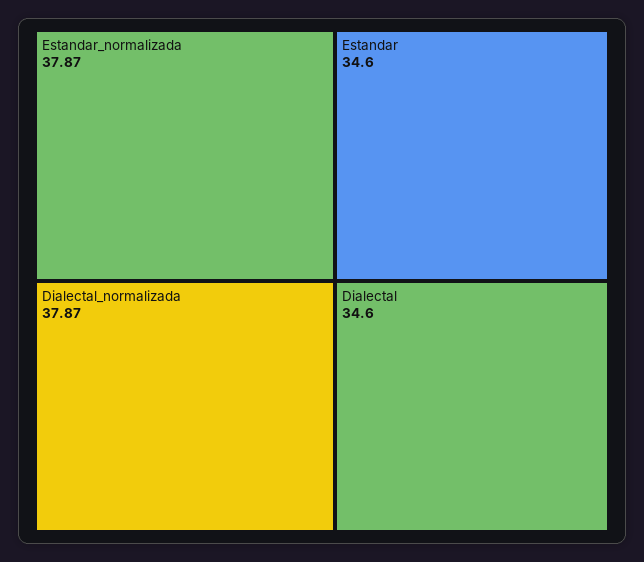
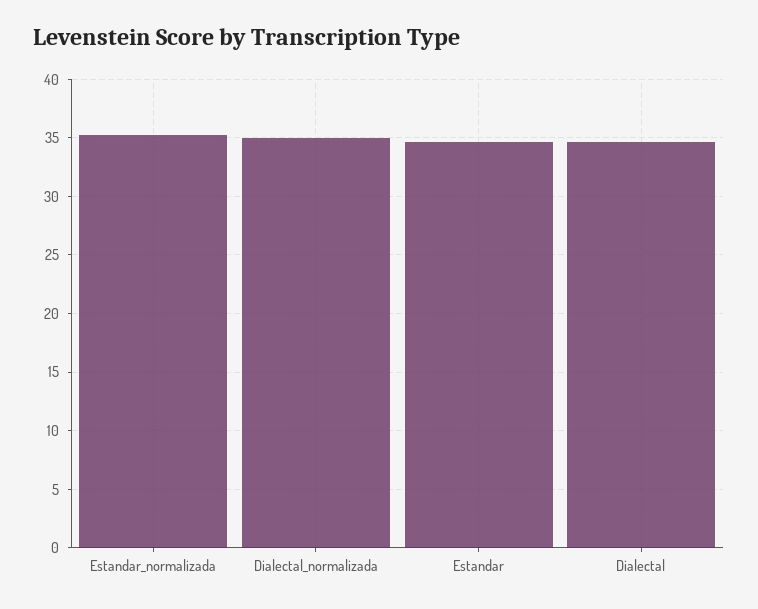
  {
-   "Estandar_normalizada": 37.87,
+   "Estandar_normalizada": 35,
-   "Dialectal_normalizada": 37.87,
+   "Dialectal_normalizada": 35,
    "Estandar": 34.6,
    "Dialectal": 34.6
  }

